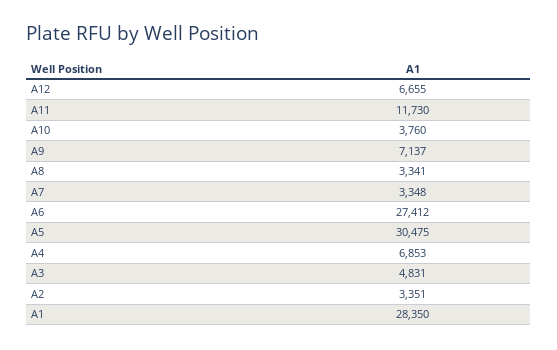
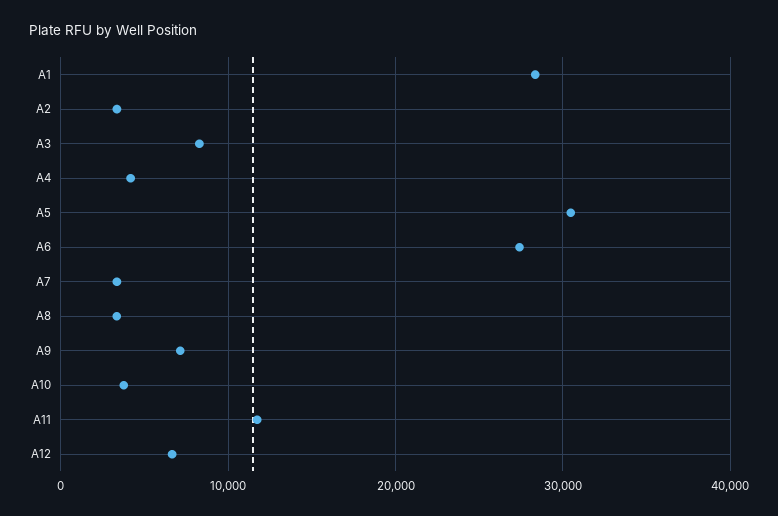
  {
    "A12": 6655,
    "A11": 11730,
    "A10": 3760,
    "A9": 7137,
    "A8": 3341,
    "A7": 3348,
    "A6": 27412,
    "A5": 30475,
-   "A4": 6853,
+   "A4": 4000,
-   "A3": 4831,
+   "A3": 8000,
    "A2": 3351,
    "A1": 28350
  }

